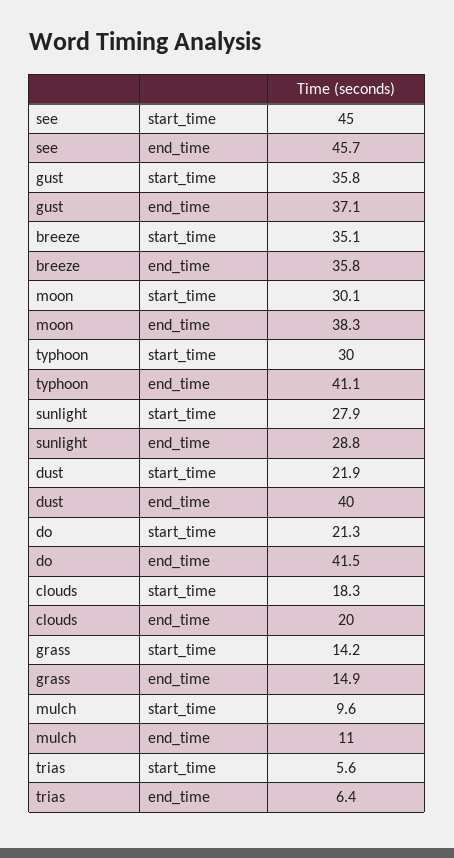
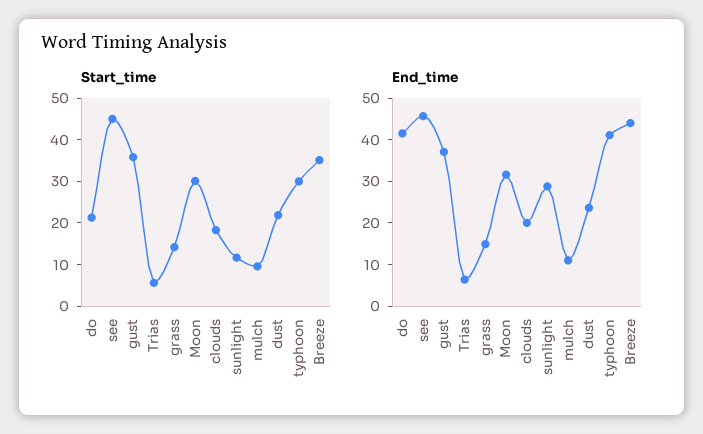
  {
    "start_time": {
      "see": 45,
      "gust": 35.8,
      "breeze": 35.1,
      "moon": 30.1,
      "typhoon": 30,
-     "sunlight": 27.9,
+     "sunlight": 12,
      "dust": 21.9,
      "do": 21.3,
      "clouds": 18.3,
      "grass": 14.2,
      "mulch": 9.6,
      "trias": 5.6
    },
    "end_time": {
      "see": 45.7,
      "gust": 37.1,
-     "breeze": 35.8,
+     "breeze": 44,
-     "moon": 38.3,
+     "moon": 32,
      "typhoon": 41.1,
      "sunlight": 28.8,
-     "dust": 40,
+     "dust": 24,
      "do": 41.5,
      "clouds": 20,
      "grass": 14.9,
      "mulch": 11,
      "trias": 6.4
    }
  }

